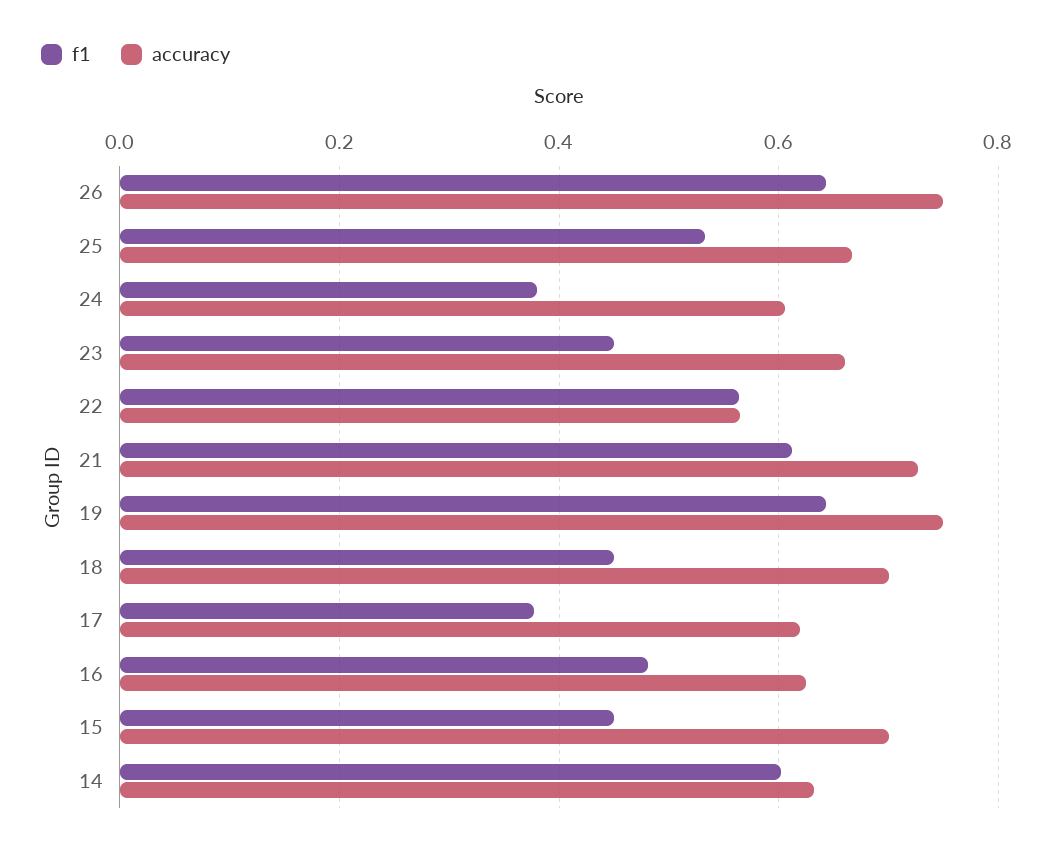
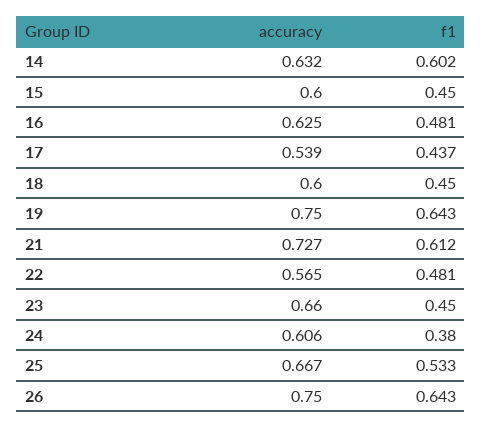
  {
    "f1": {
      "26": 0.643,
      "25": 0.533,
      "24": 0.38,
      "23": 0.45,
-     "22": 0.56,
+     "22": 0.481,
      "21": 0.612,
      "19": 0.643,
      "18": 0.45,
-     "17": 0.38,
+     "17": 0.437,
      "16": 0.481,
      "15": 0.45,
      "14": 0.602
    },
    "accuracy": {
      "26": 0.75,
      "25": 0.667,
      "24": 0.606,
      "23": 0.66,
      "22": 0.565,
      "21": 0.727,
      "19": 0.75,
-     "18": 0.7,
+     "18": 0.6,
-     "17": 0.62,
+     "17": 0.539,
      "16": 0.625,
-     "15": 0.7,
+     "15": 0.6,
      "14": 0.632
    }
  }

